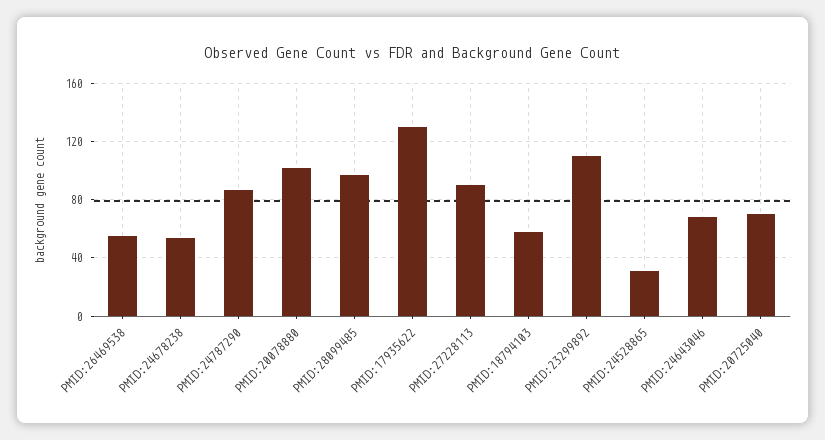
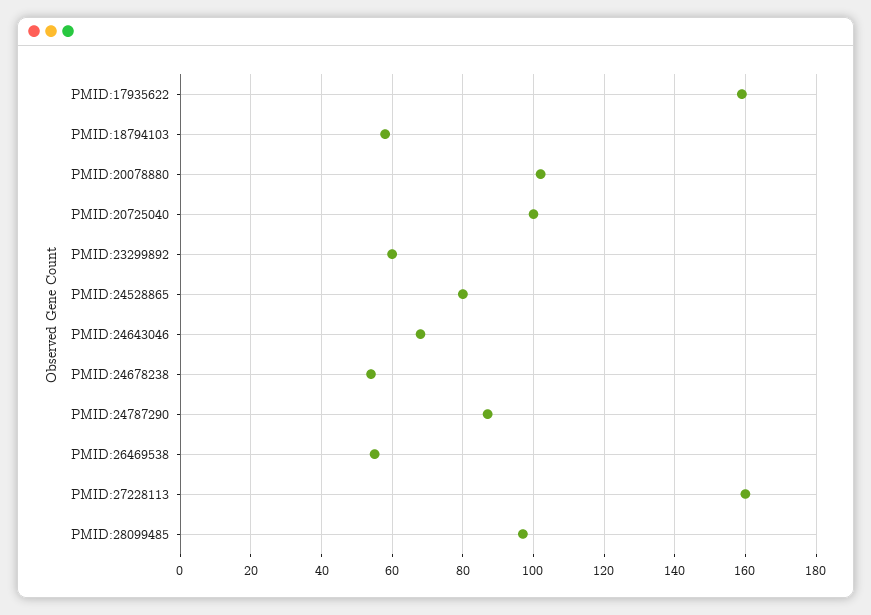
  {
    "PMID:26469538": 55,
    "PMID:24678238": 55,
    "PMID:24787290": 85,
    "PMID:20078880": 100,
    "PMID:28099485": 95,
-   "PMID:17935622": 130,
+   "PMID:17935622": 160,
-   "PMID:27228113": 90,
+   "PMID:27228113": 160,
    "PMID:18794103": 60,
-   "PMID:23299892": 110,
+   "PMID:23299892": 60,
-   "PMID:24528865": 30,
+   "PMID:24528865": 80,
    "PMID:24643046": 70,
-   "PMID:20725040": 70
+   "PMID:20725040": 100
  }

